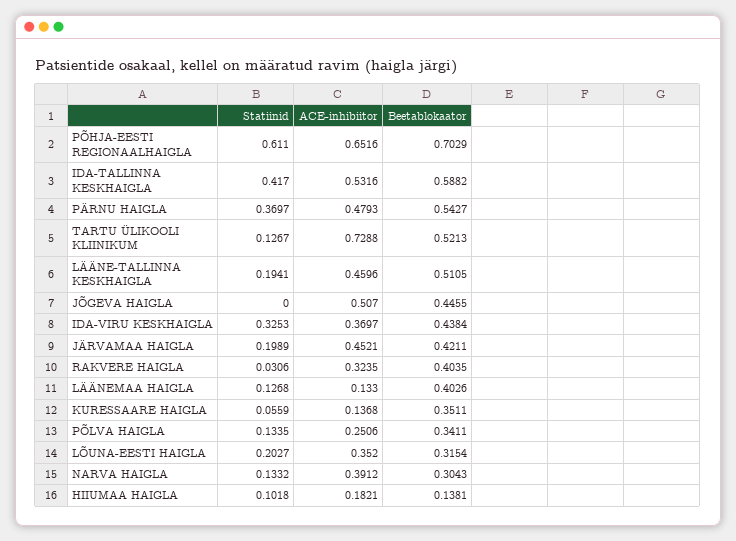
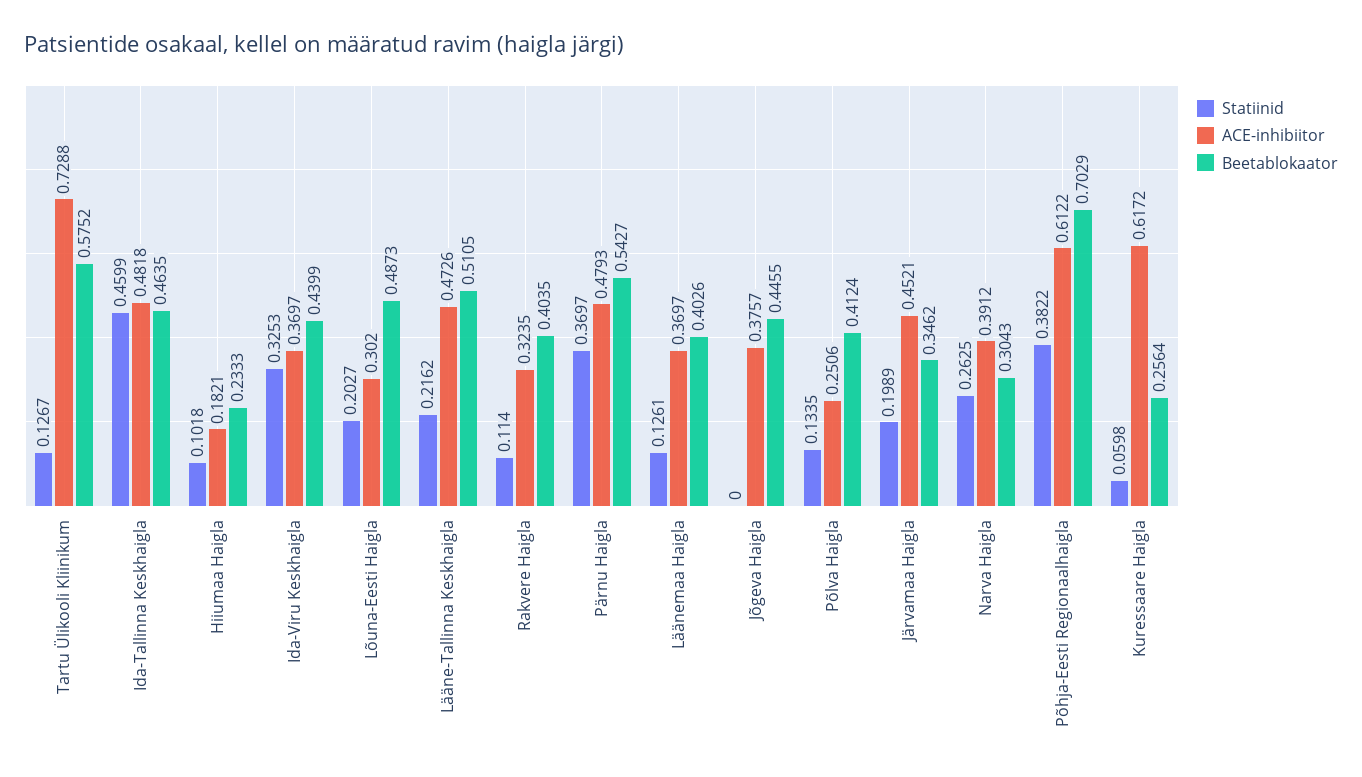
  {
    "Statiinid": {
-     "PÕHJA-EESTI REGIONAALHAIGLA": 0.611,
+     "PÕHJA-EESTI REGIONAALHAIGLA": 0.3822,
-     "IDA-TALLINNA KESKHAIGLA": 0.417,
+     "IDA-TALLINNA KESKHAIGLA": 0.4599,
      "PÄRNU HAIGLA": 0.3697,
      "TARTU ÜLIKOOLI KLIINIKUM": 0.1267,
-     "LÄÄNE-TALLINNA KESKHAIGLA": 0.1941,
+     "LÄÄNE-TALLINNA KESKHAIGLA": 0.2162,
      "JÕGEVA HAIGLA": 0,
      "IDA-VIRU KESKHAIGLA": 0.3253,
      "JÄRVAMAA HAIGLA": 0.1989,
-     "RAKVERE HAIGLA": 0.0306,
+     "RAKVERE HAIGLA": 0.114,
-     "LÄÄNEMAA HAIGLA": 0.1268,
+     "LÄÄNEMAA HAIGLA": 0.1261,
-     "KURESSAARE HAIGLA": 0.0559,
+     "KURESSAARE HAIGLA": 0.0598,
      "PÕLVA HAIGLA": 0.1335,
      "LÕUNA-EESTI HAIGLA": 0.2027,
-     "NARVA HAIGLA": 0.1332,
+     "NARVA HAIGLA": 0.2625,
      "HIIUMAA HAIGLA": 0.1018
    },
    "ACE-inhibiitor": {
-     "PÕHJA-EESTI REGIONAALHAIGLA": 0.6516,
+     "PÕHJA-EESTI REGIONAALHAIGLA": 0.6122,
-     "IDA-TALLINNA KESKHAIGLA": 0.5316,
+     "IDA-TALLINNA KESKHAIGLA": 0.4818,
      "PÄRNU HAIGLA": 0.4793,
      "TARTU ÜLIKOOLI KLIINIKUM": 0.7288,
-     "LÄÄNE-TALLINNA KESKHAIGLA": 0.4596,
+     "LÄÄNE-TALLINNA KESKHAIGLA": 0.4726,
-     "JÕGEVA HAIGLA": 0.507,
+     "JÕGEVA HAIGLA": 0.3757,
      "IDA-VIRU KESKHAIGLA": 0.3697,
      "JÄRVAMAA HAIGLA": 0.4521,
      "RAKVERE HAIGLA": 0.3235,
-     "LÄÄNEMAA HAIGLA": 0.133,
+     "LÄÄNEMAA HAIGLA": 0.3697,
-     "KURESSAARE HAIGLA": 0.1368,
+     "KURESSAARE HAIGLA": 0.6172,
      "PÕLVA HAIGLA": 0.2506,
-     "LÕUNA-EESTI HAIGLA": 0.352,
+     "LÕUNA-EESTI HAIGLA": 0.302,
      "NARVA HAIGLA": 0.3912,
      "HIIUMAA HAIGLA": 0.1821
    },
    "Beetablokaator": {
      "PÕHJA-EESTI REGIONAALHAIGLA": 0.7029,
-     "IDA-TALLINNA KESKHAIGLA": 0.5882,
+     "IDA-TALLINNA KESKHAIGLA": 0.4635,
      "PÄRNU HAIGLA": 0.5427,
-     "TARTU ÜLIKOOLI KLIINIKUM": 0.5213,
+     "TARTU ÜLIKOOLI KLIINIKUM": 0.5752,
      "LÄÄNE-TALLINNA KESKHAIGLA": 0.5105,
      "JÕGEVA HAIGLA": 0.4455,
-     "IDA-VIRU KESKHAIGLA": 0.4384,
+     "IDA-VIRU KESKHAIGLA": 0.4399,
-     "JÄRVAMAA HAIGLA": 0.4211,
+     "JÄRVAMAA HAIGLA": 0.3462,
      "RAKVERE HAIGLA": 0.4035,
      "LÄÄNEMAA HAIGLA": 0.4026,
-     "KURESSAARE HAIGLA": 0.3511,
+     "KURESSAARE HAIGLA": 0.2564,
-     "PÕLVA HAIGLA": 0.3411,
+     "PÕLVA HAIGLA": 0.4124,
-     "LÕUNA-EESTI HAIGLA": 0.3154,
+     "LÕUNA-EESTI HAIGLA": 0.4873,
      "NARVA HAIGLA": 0.3043,
-     "HIIUMAA HAIGLA": 0.1381
+     "HIIUMAA HAIGLA": 0.2333
    }
  }

